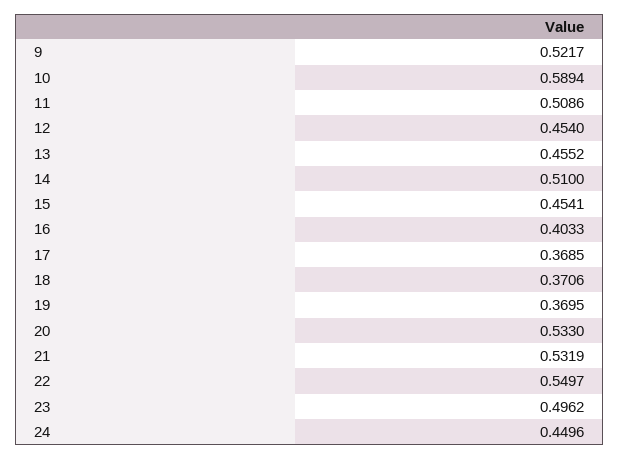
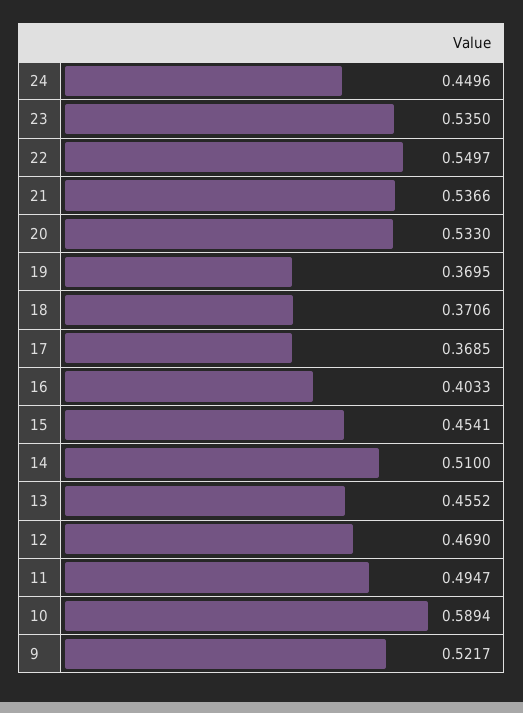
  {
    "9": 0.5217,
    "10": 0.5894,
-   "11": 0.5086,
+   "11": 0.4947,
-   "12": 0.454,
+   "12": 0.469,
    "13": 0.4552,
    "14": 0.51,
    "15": 0.4541,
    "16": 0.4033,
    "17": 0.3685,
    "18": 0.3706,
    "19": 0.3695,
    "20": 0.533,
-   "21": 0.5319,
+   "21": 0.5366,
    "22": 0.5497,
-   "23": 0.4962,
+   "23": 0.535,
    "24": 0.4496
  }

